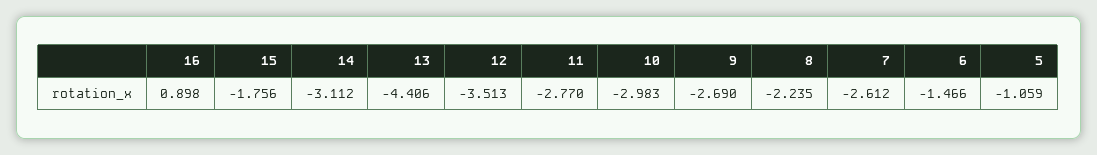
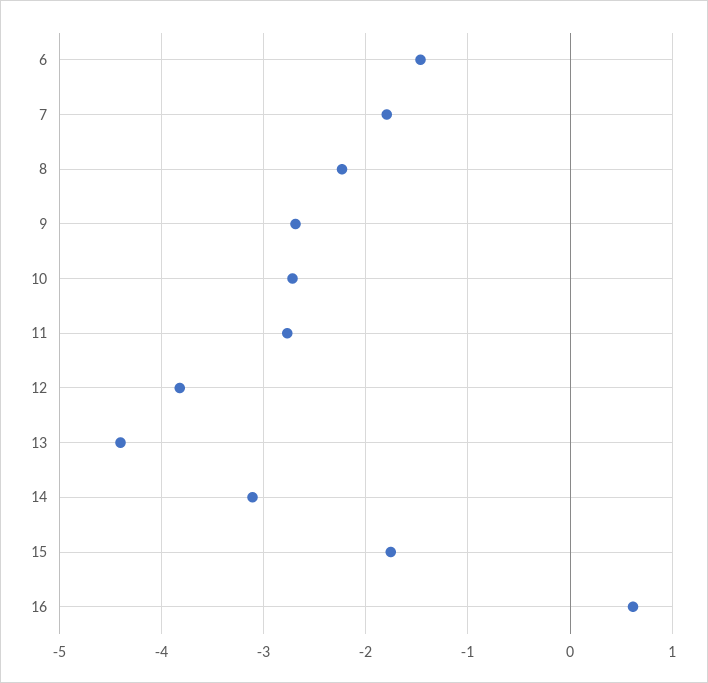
  {
-   "16": 0.898,
+   "16": 0.6,
    "15": -1.756,
    "14": -3.112,
    "13": -4.406,
-   "12": -3.513,
+   "12": -3.8,
    "11": -2.77,
-   "10": -2.983,
+   "10": -2.7,
    "9": -2.69,
    "8": -2.235,
-   "7": -2.612,
+   "7": -1.8,
-   "6": -1.466,
+   "6": -1.466
-   "5": -1.059
  }

